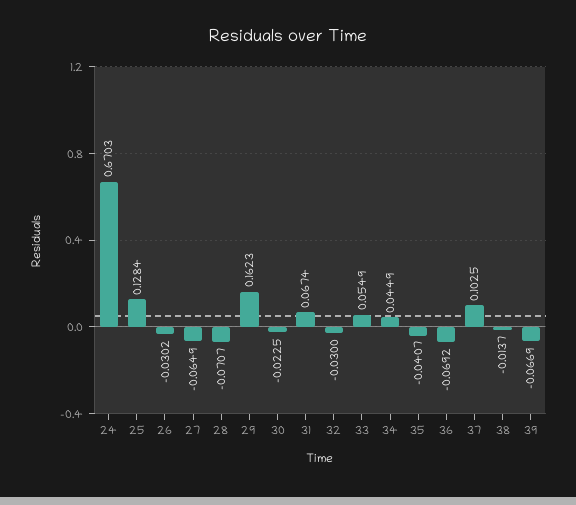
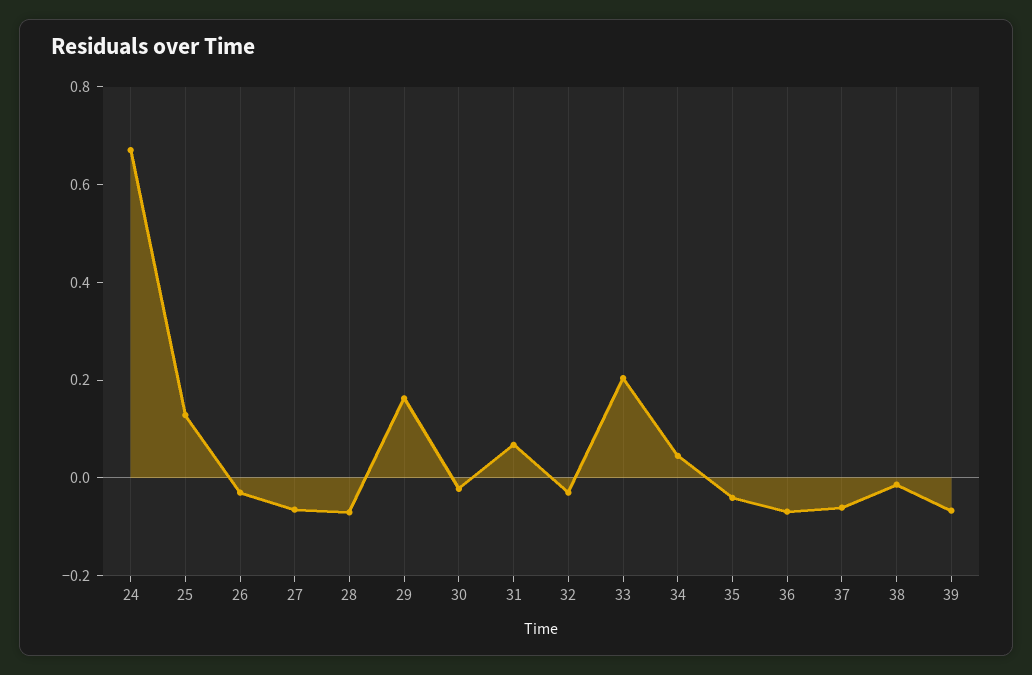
  {
    "24": 0.6703,
    "25": 0.1284,
    "26": -0.0302,
    "27": -0.0649,
    "28": -0.0707,
    "29": 0.1623,
    "30": -0.0225,
    "31": 0.0674,
    "32": -0.03,
-   "33": 0.0549,
+   "33": 0.2,
    "34": 0.0449,
    "35": -0.0407,
    "36": -0.0692,
-   "37": 0.1025,
+   "37": -0.05,
    "38": -0.0137,
    "39": -0.0669
  }

